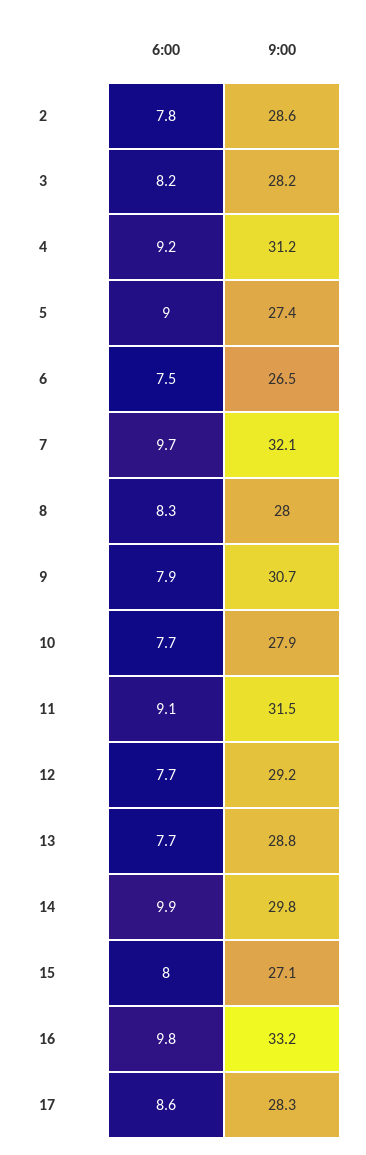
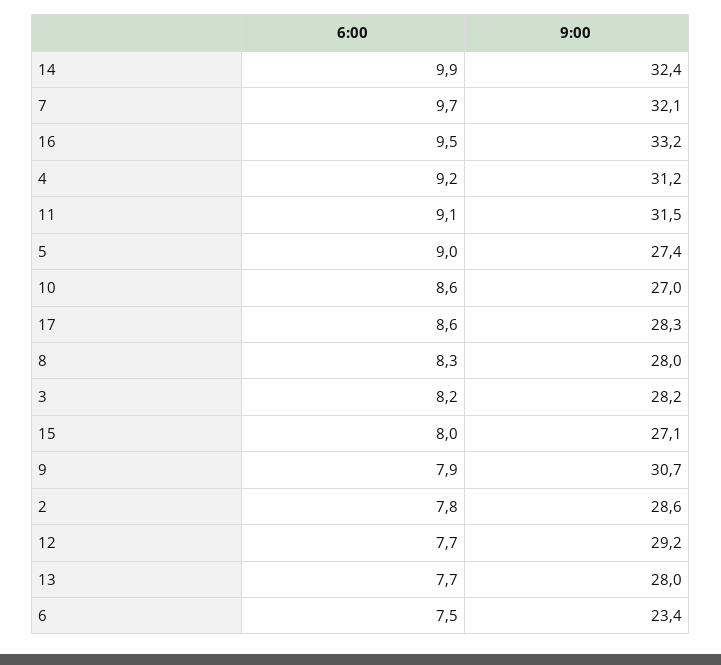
  {
    "6:00": {
      "2": 7.8,
      "3": 8.2,
      "4": 9.2,
      "5": 9,
      "6": 7.5,
      "7": 9.7,
      "8": 8.3,
      "9": 7.9,
-     "10": 7.7,
+     "10": 8.6,
      "11": 9.1,
      "12": 7.7,
      "13": 7.7,
      "14": 9.9,
      "15": 8,
-     "16": 9.8,
+     "16": 9.5,
      "17": 8.6
    },
    "9:00": {
      "2": 28.6,
      "3": 28.2,
      "4": 31.2,
      "5": 27.4,
-     "6": 26.5,
+     "6": 23.4,
      "7": 32.1,
      "8": 28,
      "9": 30.7,
-     "10": 27.9,
+     "10": 27,
      "11": 31.5,
      "12": 29.2,
-     "13": 28.8,
+     "13": 28,
-     "14": 29.8,
+     "14": 32.4,
      "15": 27.1,
      "16": 33.2,
      "17": 28.3
    }
  }

